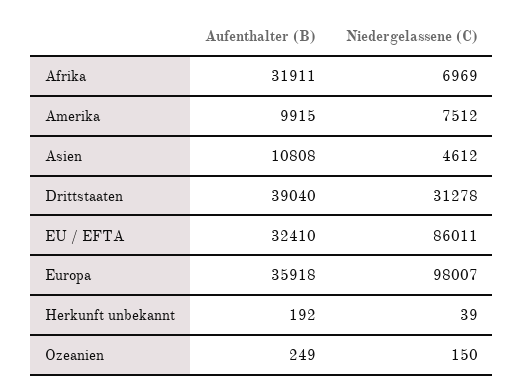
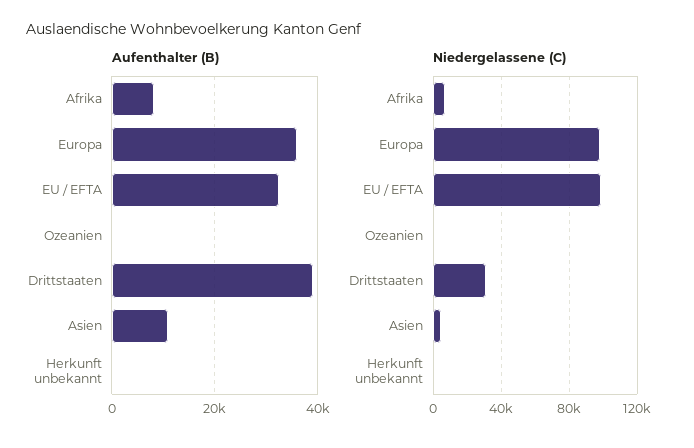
  {
    "Aufenthalter (B)": {
-     "Afrika": 31911,
+     "Afrika": 8000,
-     "Amerika": 9915,
      "Asien": 10808,
      "Drittstaaten": 39040,
      "EU / EFTA": 32410,
      "Europa": 35918,
      "Herkunft unbekannt": 192,
      "Ozeanien": 249
    },
    "Niedergelassene (C)": {
      "Afrika": 6969,
-     "Amerika": 7512,
      "Asien": 4612,
      "Drittstaaten": 31278,
-     "EU / EFTA": 86011,
+     "EU / EFTA": 100000,
      "Europa": 98007,
      "Herkunft unbekannt": 39,
      "Ozeanien": 150
    }
  }

